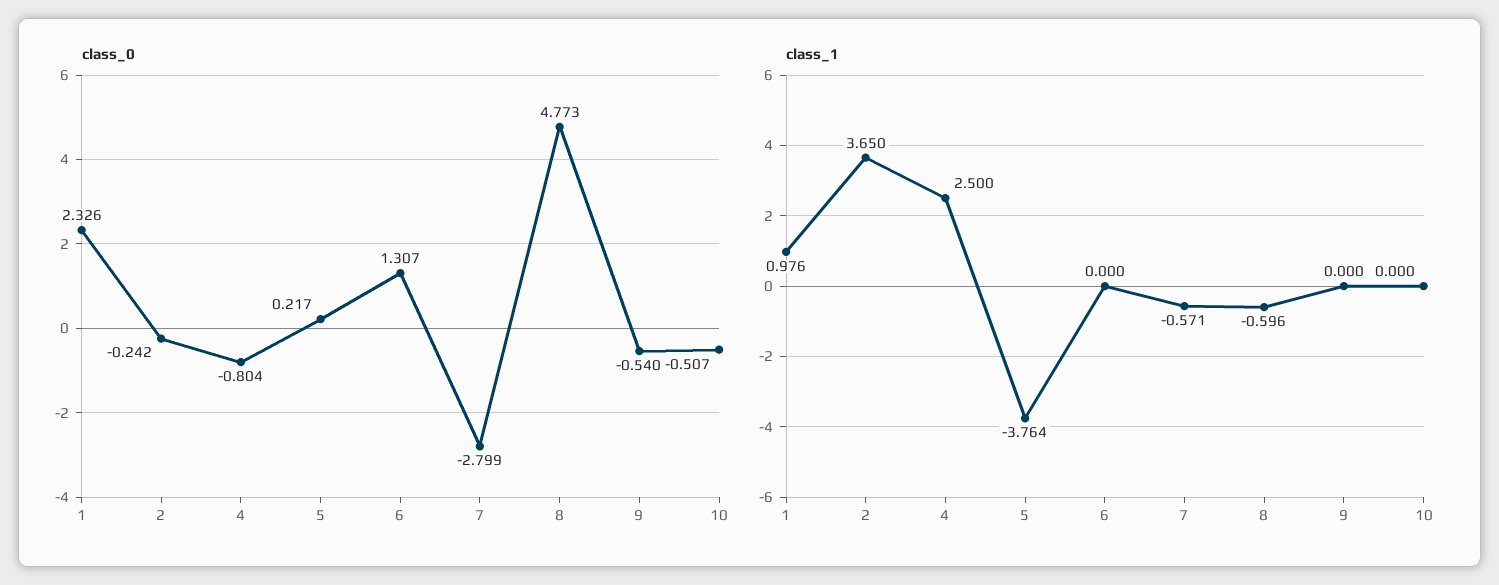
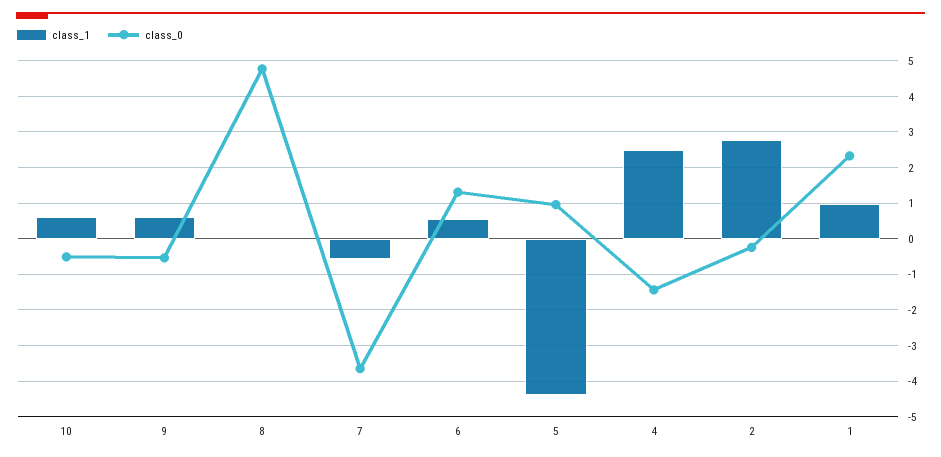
  {
    "class_0": {
      "1": 2.326,
      "2": -0.242,
-     "4": -0.804,
+     "4": -1.4,
-     "5": 0.217,
+     "5": 1,
      "6": 1.307,
-     "7": -2.799,
+     "7": -3.6,
      "8": 4.773,
      "9": -0.54,
      "10": -0.507
    },
    "class_1": {
      "1": 0.976,
-     "2": 3.65,
+     "2": 2.8,
      "4": 2.5,
-     "5": -3.764,
+     "5": -4.4,
-     "6": 0,
+     "6": 0.6,
      "7": -0.571,
-     "8": -0.596,
+     "8": 0,
-     "9": 0,
+     "9": 0.6,
-     "10": 0
+     "10": 0.6
    }
  }

